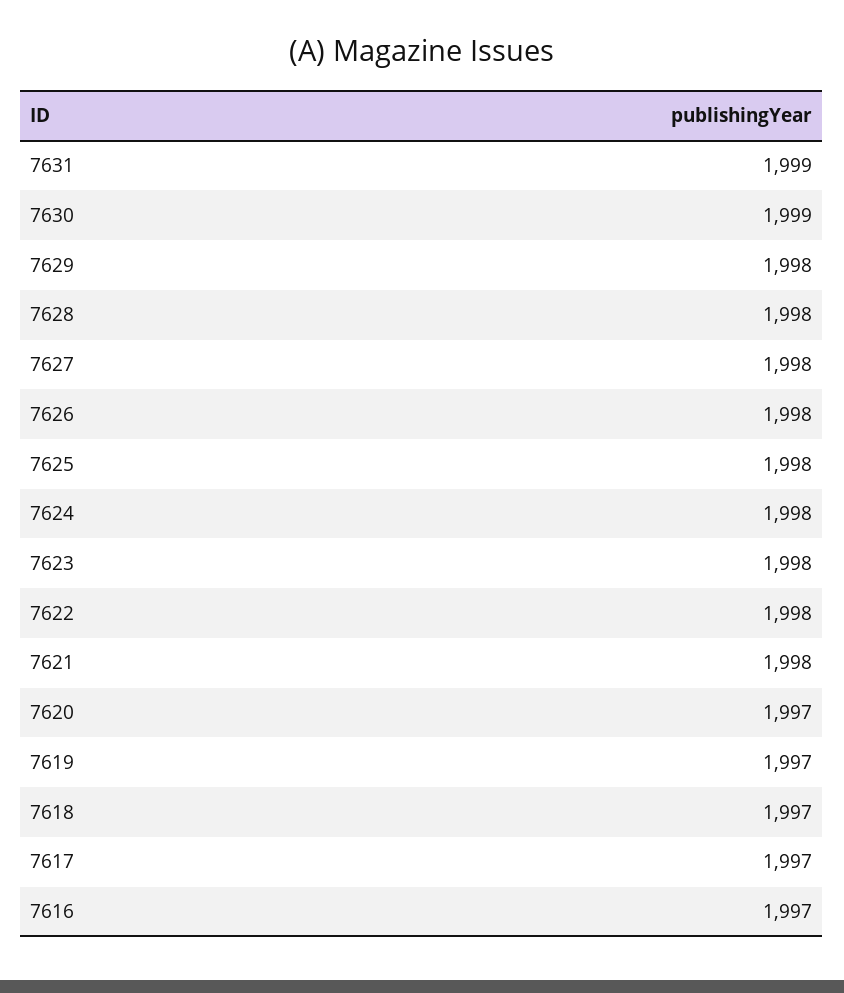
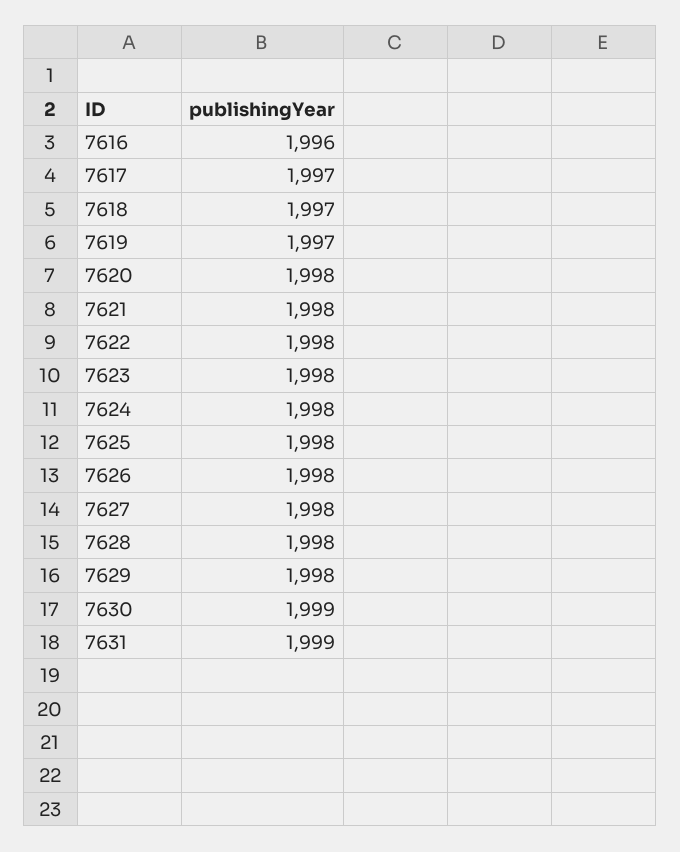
  {
    "7631": 1999,
    "7630": 1999,
    "7629": 1998,
    "7628": 1998,
    "7627": 1998,
    "7626": 1998,
    "7625": 1998,
    "7624": 1998,
    "7623": 1998,
    "7622": 1998,
    "7621": 1998,
-   "7620": 1997,
+   "7620": 1998,
    "7619": 1997,
    "7618": 1997,
    "7617": 1997,
-   "7616": 1997
+   "7616": 1996
  }

